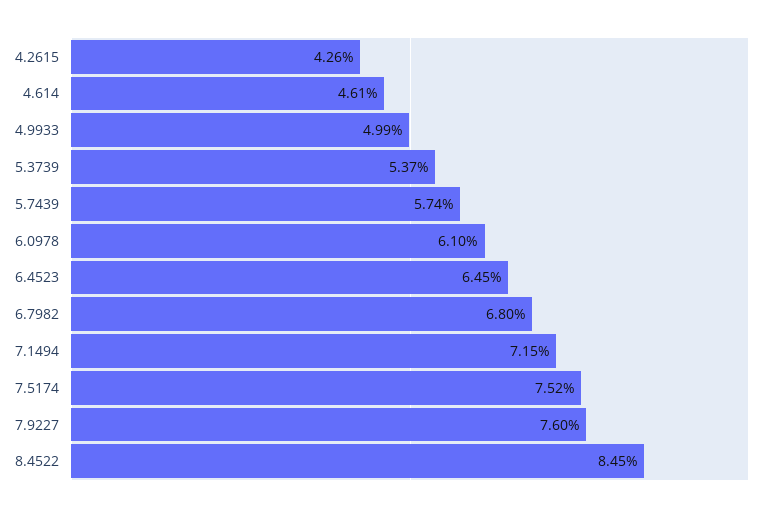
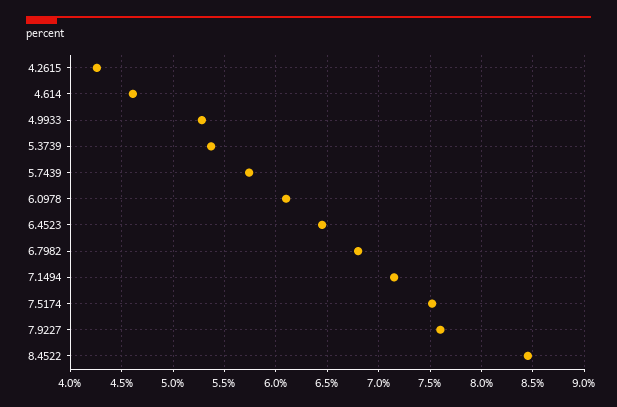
  {
    "4.2615": 4.26,
    "4.614": 4.61,
-   "4.9933": 4.99,
+   "4.9933": 5.3,
    "5.3739": 5.37,
    "5.7439": 5.74,
    "6.0978": 6.1,
    "6.4523": 6.45,
    "6.7982": 6.8,
    "7.1494": 7.15,
    "7.5174": 7.52,
    "7.9227": 7.6,
    "8.4522": 8.45
  }

